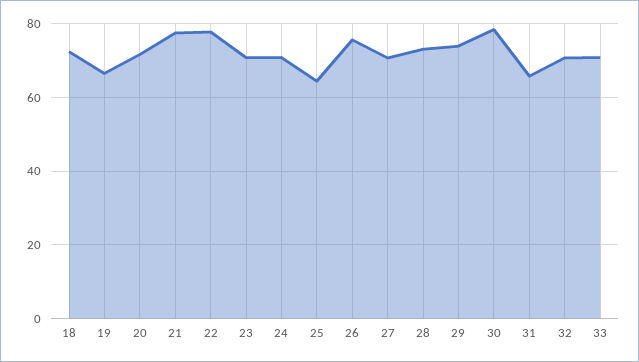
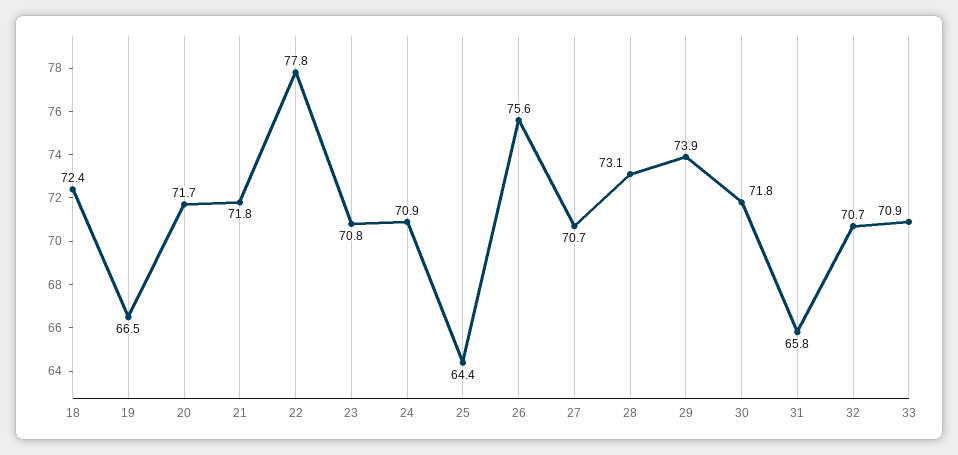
  {
    "18": 72.4,
    "19": 66.5,
    "20": 71.7,
-   "21": 78,
+   "21": 71.8,
    "22": 77.8,
    "23": 70.8,
    "24": 70.9,
    "25": 64.4,
    "26": 75.6,
    "27": 70.7,
    "28": 73.1,
    "29": 73.9,
-   "30": 78,
+   "30": 71.8,
    "31": 65.8,
    "32": 70.7,
    "33": 70.9
  }

